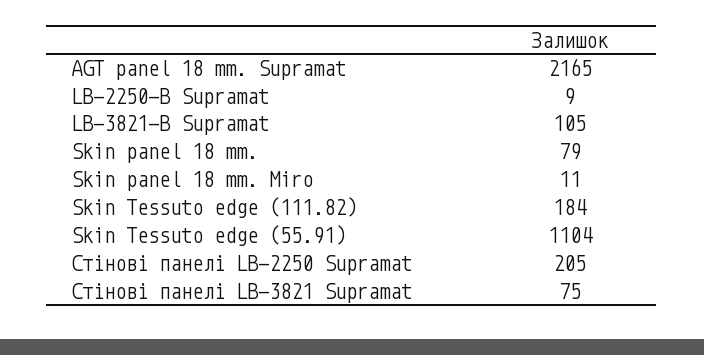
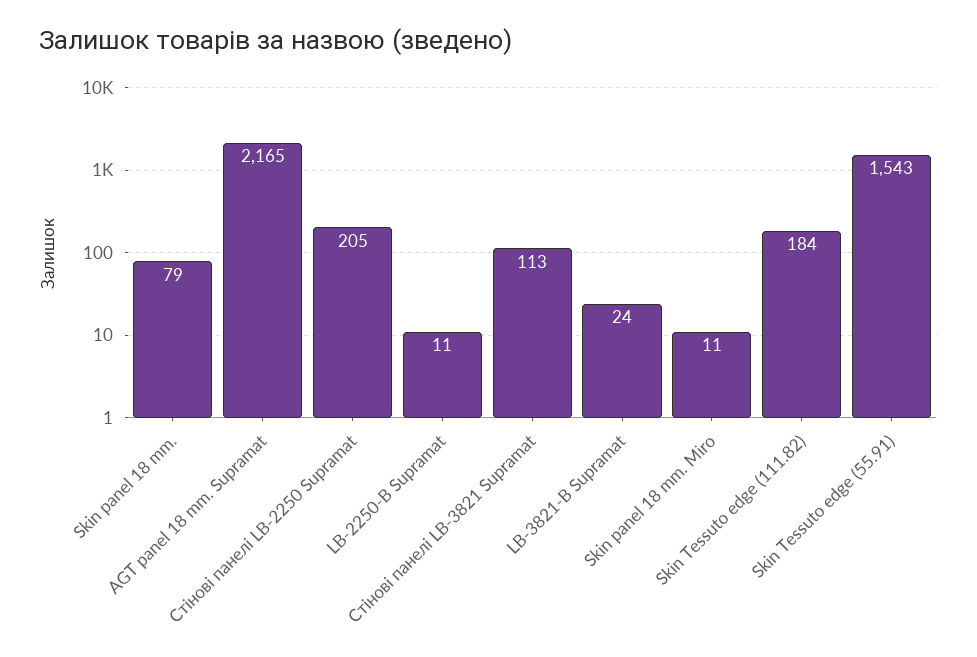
  {
    "AGT panel 18 mm. Supramat": 2165,
-   "LB-2250-В Supramat": 9,
+   "LB-2250-В Supramat": 11,
-   "LB-3821-В Supramat": 105,
+   "LB-3821-В Supramat": 24,
    "Skin panel 18 mm.": 79,
    "Skin panel 18 mm. Miro": 11,
    "Skin Tessuto edge (111.82)": 184,
-   "Skin Tessuto edge (55.91)": 1104,
+   "Skin Tessuto edge (55.91)": 1543,
    "Стінові панелі LB-2250 Supramat": 205,
-   "Стінові панелі LB-3821 Supramat": 75
+   "Стінові панелі LB-3821 Supramat": 113
  }

